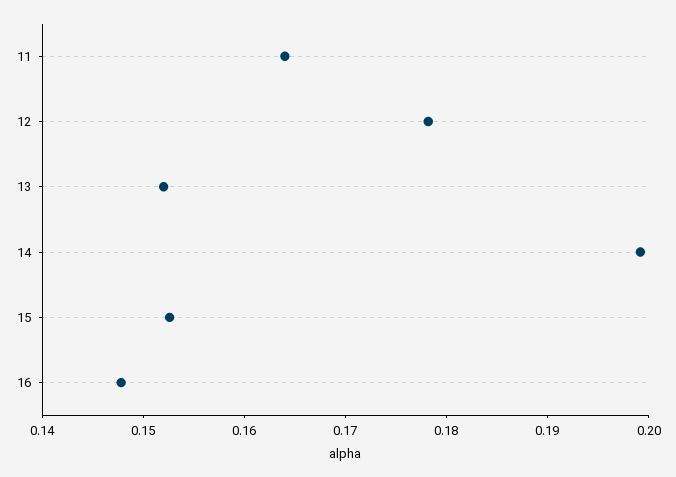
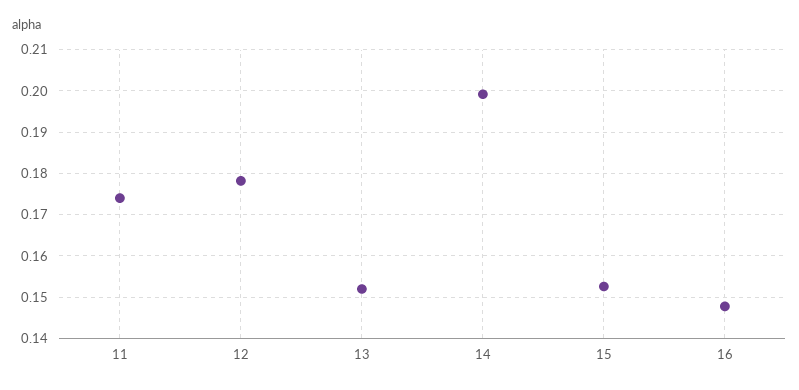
  {
-   "11": 0.164,
+   "11": 0.174,
    "12": 0.178,
    "13": 0.152,
    "14": 0.2,
    "15": 0.152,
    "16": 0.148
  }

